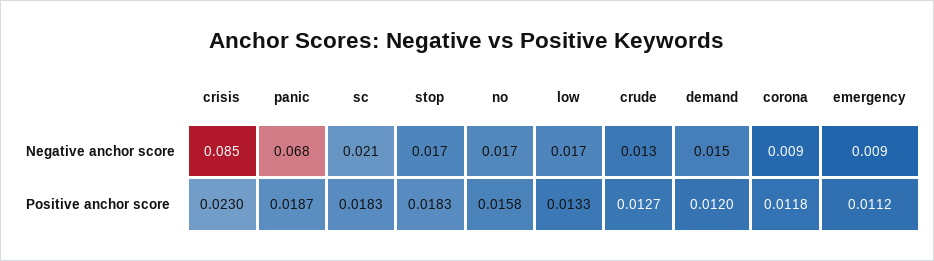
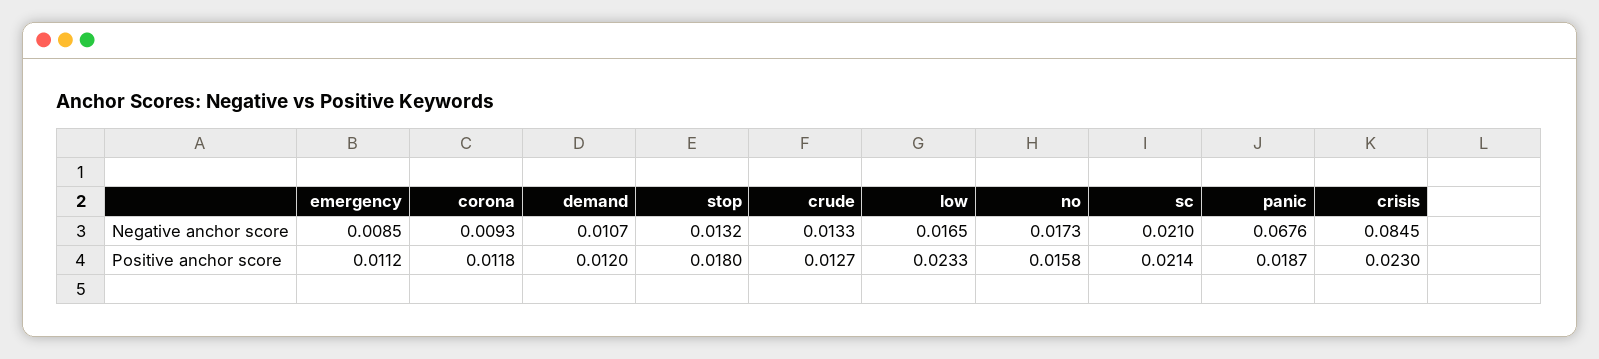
  {
    "crisis": {
      "Negative anchor score": 0.0845,
      "Positive anchor score": 0.023
    },
    "panic": {
      "Negative anchor score": 0.0676,
      "Positive anchor score": 0.0187
    },
    "sc": {
      "Negative anchor score": 0.021,
-     "Positive anchor score": 0.0183
+     "Positive anchor score": 0.0214
    },
    "stop": {
-     "Negative anchor score": 0.017,
+     "Negative anchor score": 0.0132,
-     "Positive anchor score": 0.0183
+     "Positive anchor score": 0.018
    },
    "no": {
      "Negative anchor score": 0.0173,
      "Positive anchor score": 0.0158
    },
    "low": {
      "Negative anchor score": 0.0165,
-     "Positive anchor score": 0.0133
+     "Positive anchor score": 0.0233
    },
    "crude": {
      "Negative anchor score": 0.0133,
      "Positive anchor score": 0.0127
    },
    "demand": {
-     "Negative anchor score": 0.015,
+     "Negative anchor score": 0.0107,
      "Positive anchor score": 0.012
    },
    "corona": {
      "Negative anchor score": 0.0093,
      "Positive anchor score": 0.0118
    },
    "emergency": {
      "Negative anchor score": 0.0085,
      "Positive anchor score": 0.0112
    }
  }

